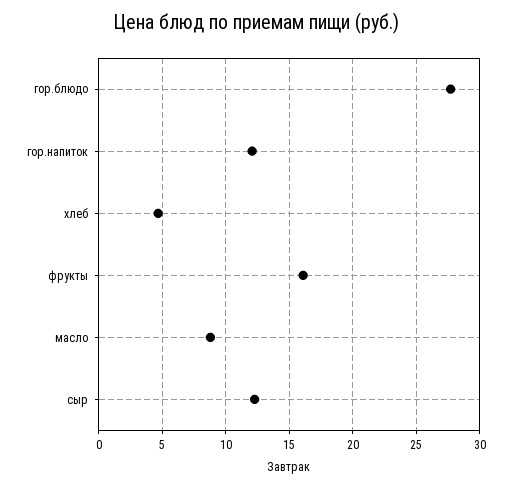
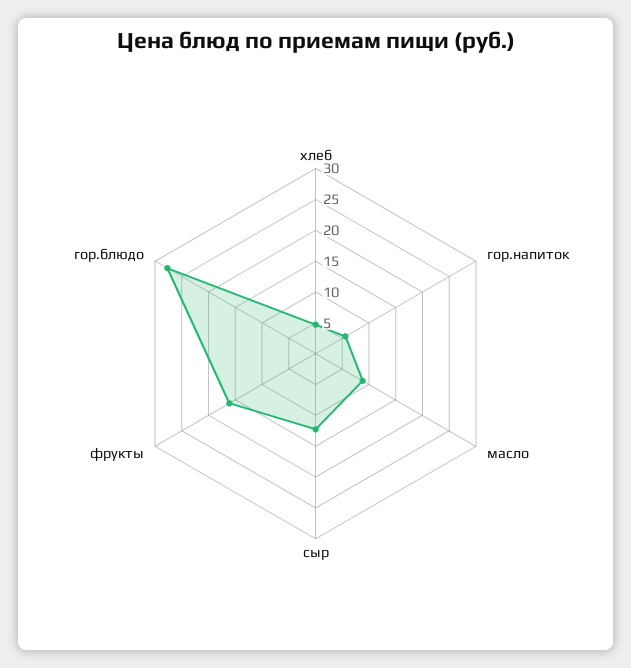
  {
    "гор.блюдо": 27.5,
-   "гор.напиток": 12,
+   "гор.напиток": 5,
    "хлеб": 4.5,
    "фрукты": 16,
    "масло": 9,
    "сыр": 12.5
  }

